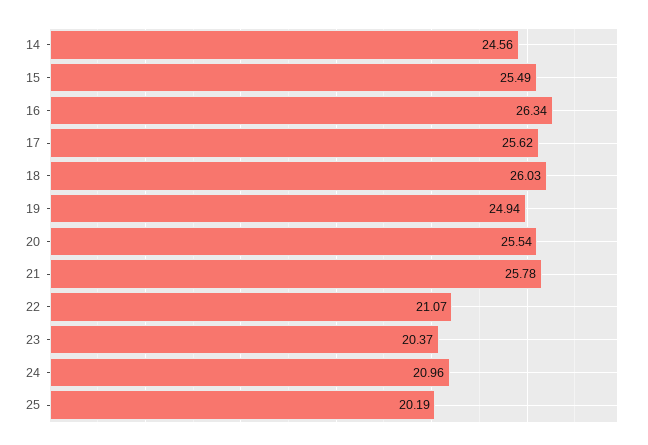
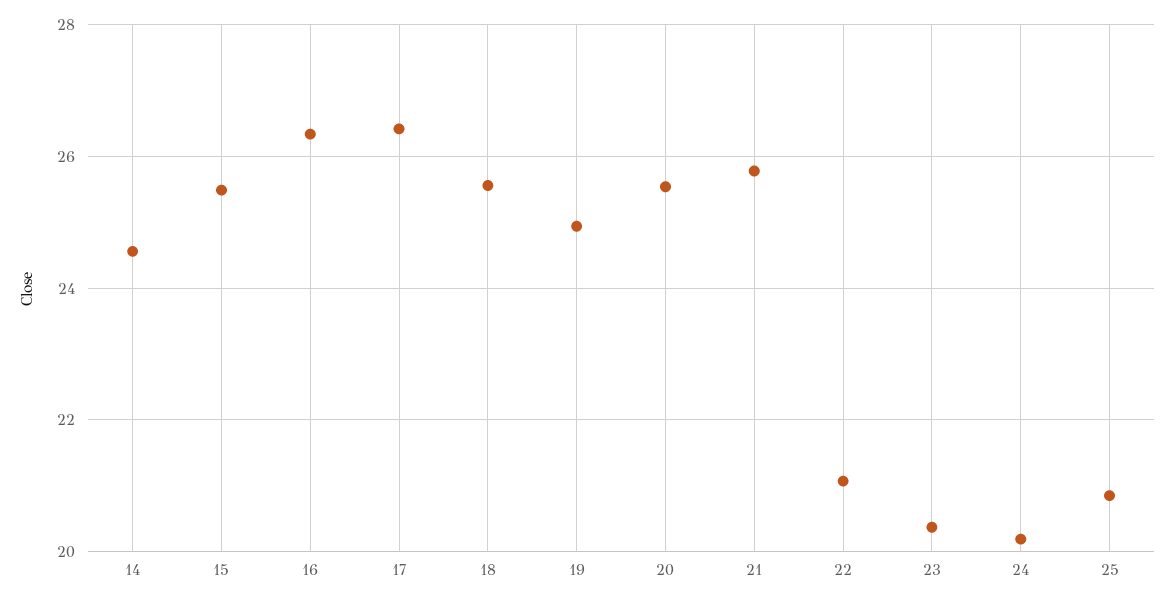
  {
    "14": 24.56,
    "15": 25.49,
    "16": 26.34,
-   "17": 25.62,
+   "17": 26.4,
-   "18": 26.03,
+   "18": 25.6,
    "19": 24.94,
    "20": 25.54,
    "21": 25.78,
    "22": 21.07,
    "23": 20.37,
-   "24": 20.96,
+   "24": 20.2,
-   "25": 20.19
+   "25": 20.8
  }

